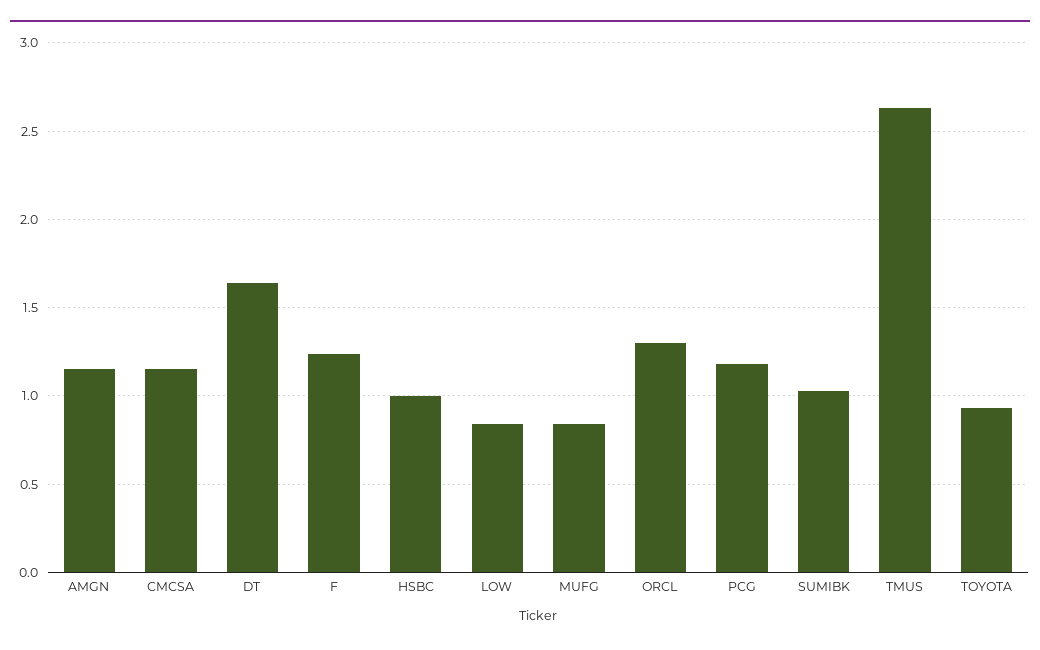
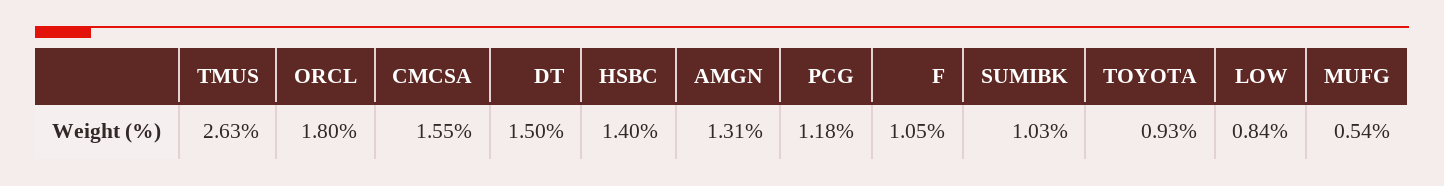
  {
-   "AMGN": 1.15,
+   "AMGN": 1.31,
-   "CMCSA": 1.15,
+   "CMCSA": 1.55,
-   "DT": 1.65,
+   "DT": 1.5,
-   "F": 1.25,
+   "F": 1.05,
-   "HSBC": 1,
+   "HSBC": 1.4,
    "LOW": 0.84,
-   "MUFG": 0.85,
+   "MUFG": 0.54,
-   "ORCL": 1.3,
+   "ORCL": 1.8,
    "PCG": 1.18,
    "SUMIBK": 1.03,
    "TMUS": 2.63,
    "TOYOTA": 0.93
  }

